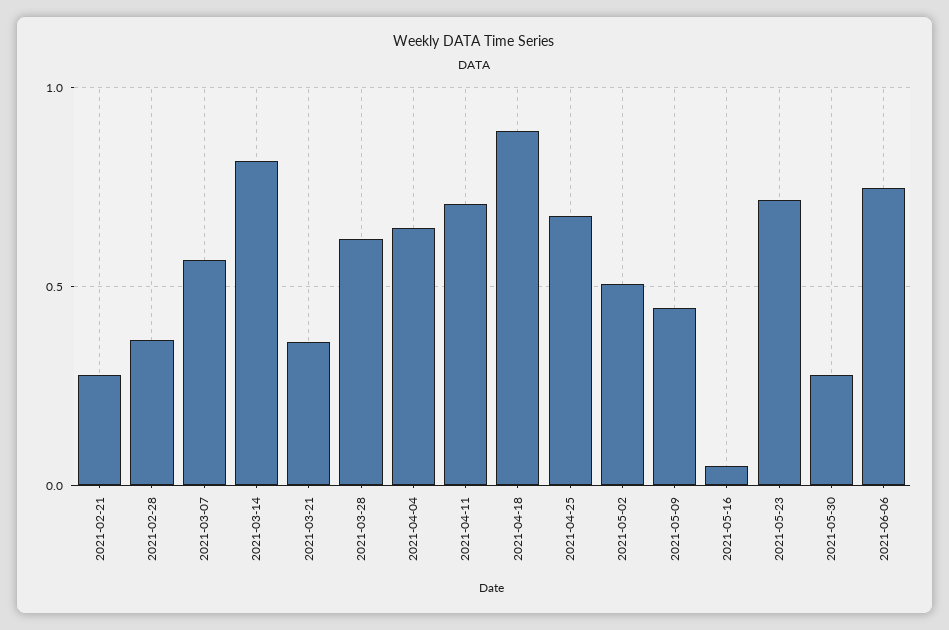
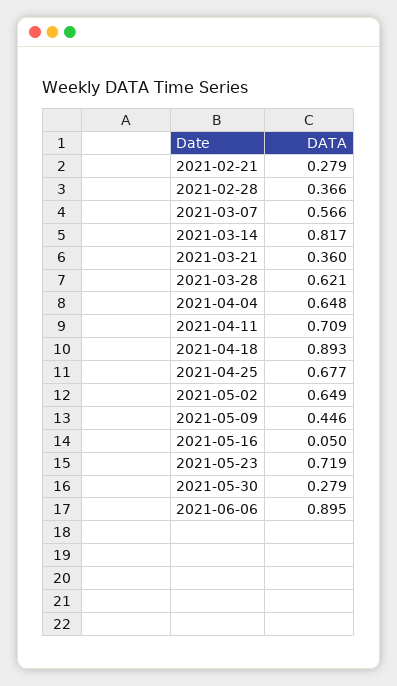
  {
    "2021-02-21": 0.279,
    "2021-02-28": 0.366,
    "2021-03-07": 0.566,
    "2021-03-14": 0.817,
    "2021-03-21": 0.36,
    "2021-03-28": 0.621,
    "2021-04-04": 0.648,
    "2021-04-11": 0.709,
    "2021-04-18": 0.893,
    "2021-04-25": 0.677,
-   "2021-05-02": 0.5,
+   "2021-05-02": 0.649,
    "2021-05-09": 0.446,
    "2021-05-16": 0.05,
    "2021-05-23": 0.719,
    "2021-05-30": 0.279,
-   "2021-06-06": 0.75
+   "2021-06-06": 0.895
  }

